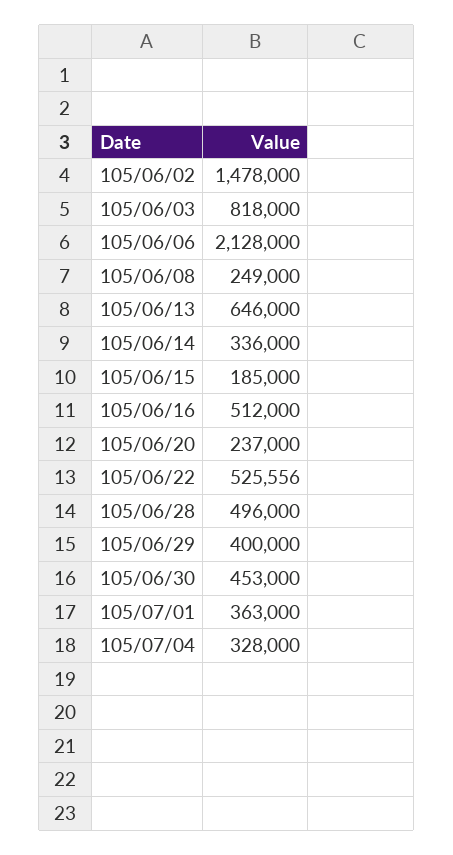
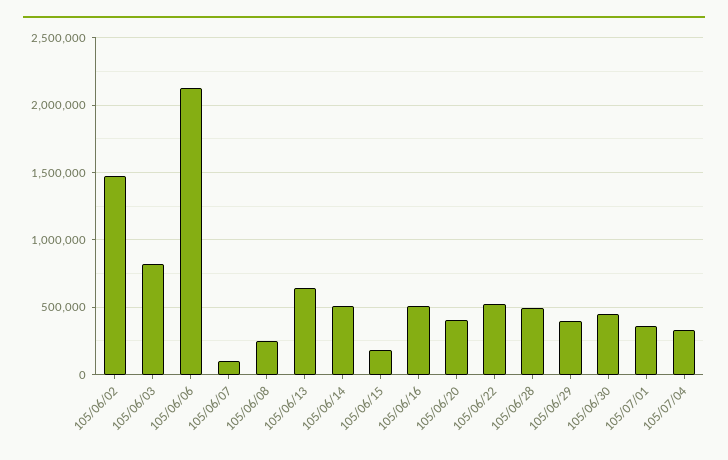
  {
    "105/06/02": 1478000,
    "105/06/03": 818000,
    "105/06/06": 2128000,
    "105/06/08": 249000,
    "105/06/13": 646000,
-   "105/06/14": 336000,
+   "105/06/14": 500000,
    "105/06/15": 185000,
    "105/06/16": 512000,
-   "105/06/20": 237000,
+   "105/06/20": 400000,
    "105/06/22": 525556,
    "105/06/28": 496000,
    "105/06/29": 400000,
    "105/06/30": 453000,
    "105/07/01": 363000,
-   "105/07/04": 328000
+   "105/07/04": 328000,
+   "105/06/07": 100000
  }

